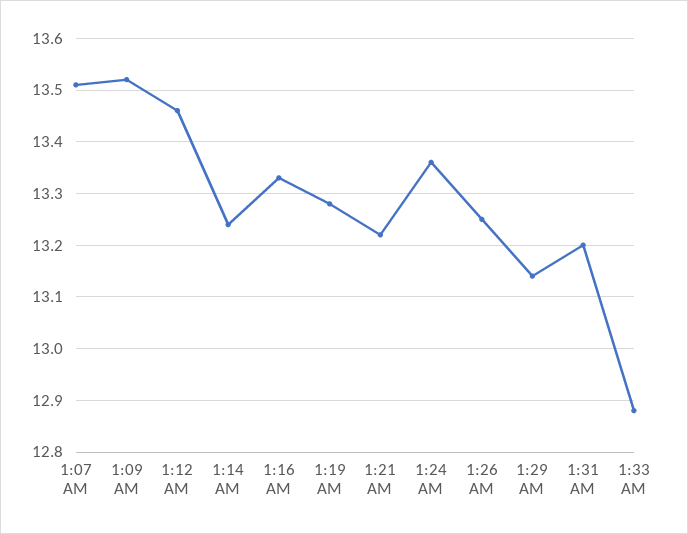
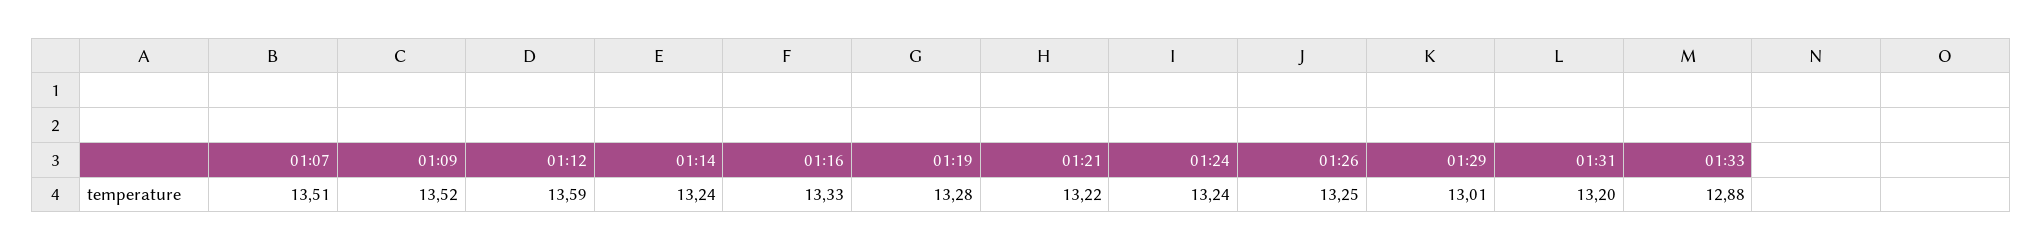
  {
    "1:07 AM": 13.51,
    "1:09 AM": 13.52,
-   "1:12 AM": 13.45,
+   "1:12 AM": 13.59,
    "1:14 AM": 13.24,
    "1:16 AM": 13.33,
    "1:19 AM": 13.28,
    "1:21 AM": 13.22,
-   "1:24 AM": 13.35,
+   "1:24 AM": 13.24,
    "1:26 AM": 13.25,
-   "1:29 AM": 13.15,
+   "1:29 AM": 13.01,
    "1:31 AM": 13.2,
    "1:33 AM": 12.88
  }

